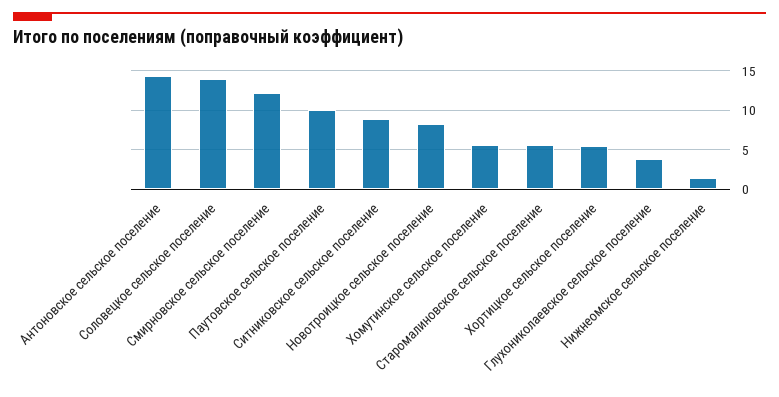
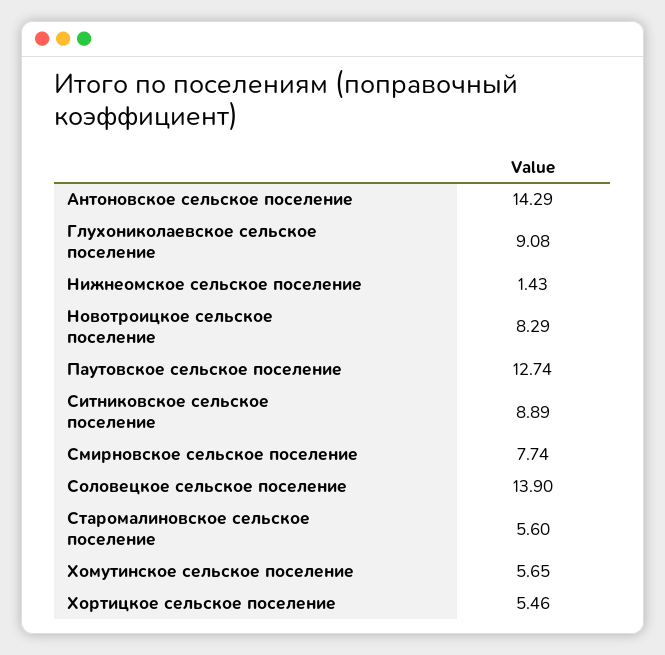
  {
    "Антоновское сельское поселение": 14.29,
    "Соловецкое сельское поселение": 13.9,
-   "Смирновское сельское поселение": 12,
+   "Смирновское сельское поселение": 7.74,
-   "Паутовское сельское поселение": 10,
+   "Паутовское сельское поселение": 12.74,
    "Ситниковское сельское поселение": 8.89,
    "Новотроицкое сельское поселение": 8.29,
    "Хомутинское сельское поселение": 5.65,
    "Старомалиновское сельское поселение": 5.6,
    "Хортицкое сельское поселение": 5.46,
-   "Глухониколаевское сельское поселение": 4,
+   "Глухониколаевское сельское поселение": 9.08,
    "Нижнеомское сельское поселение": 1.43
  }

